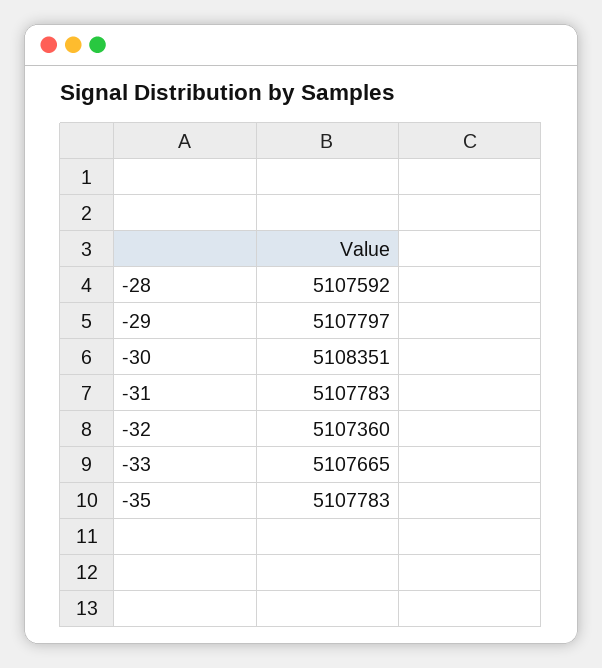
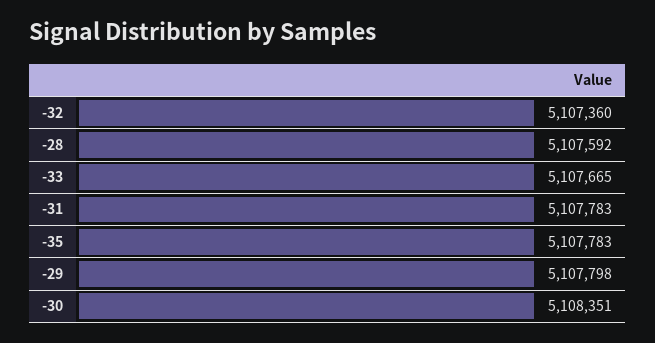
  {
    "-28": 5107592,
-   "-29": 5107797,
+   "-29": 5107798,
    "-30": 5108351,
    "-31": 5107783,
    "-32": 5107360,
    "-33": 5107665,
    "-35": 5107783
  }

